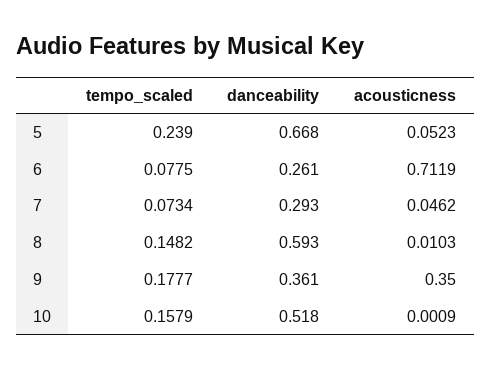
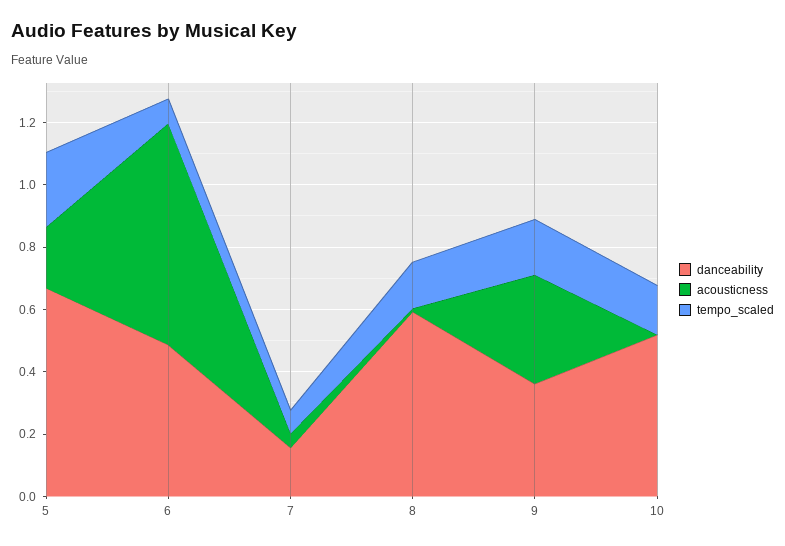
  {
    "tempo_scaled": {
      "5": 0.239,
      "6": 0.0775,
      "7": 0.0734,
      "8": 0.1482,
      "9": 0.1777,
      "10": 0.1579
    },
    "danceability": {
      "5": 0.668,
-     "6": 0.261,
+     "6": 0.5,
-     "7": 0.293,
+     "7": 0.15,
      "8": 0.593,
      "9": 0.361,
      "10": 0.518
    },
    "acousticness": {
-     "5": 0.0523,
+     "5": 0.2,
      "6": 0.7119,
      "7": 0.0462,
      "8": 0.0103,
      "9": 0.35,
      "10": 0.0009
    }
  }

